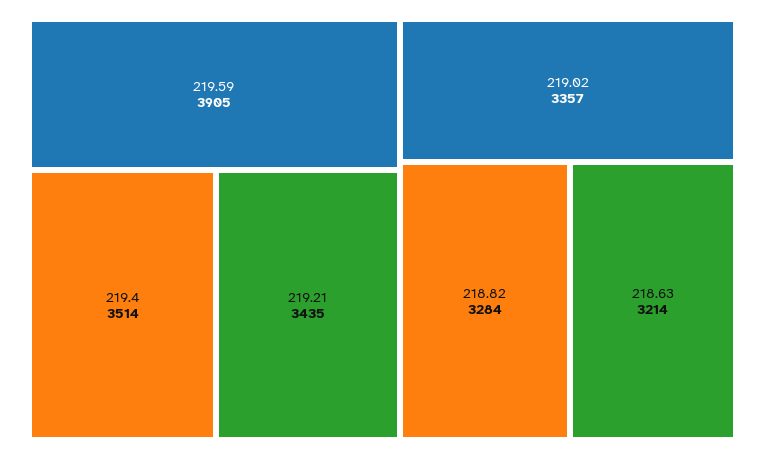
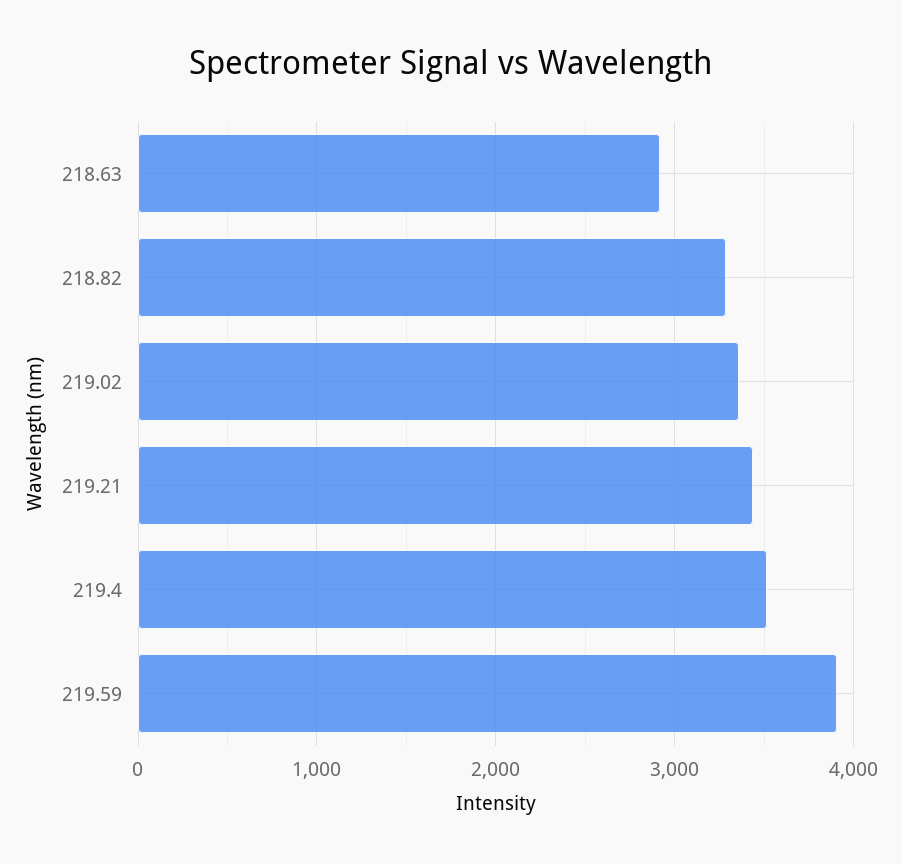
  {
    "219.59": 3905,
    "219.4": 3514,
    "219.21": 3435,
    "219.02": 3357,
    "218.82": 3284,
-   "218.63": 3214
+   "218.63": 2900
  }

